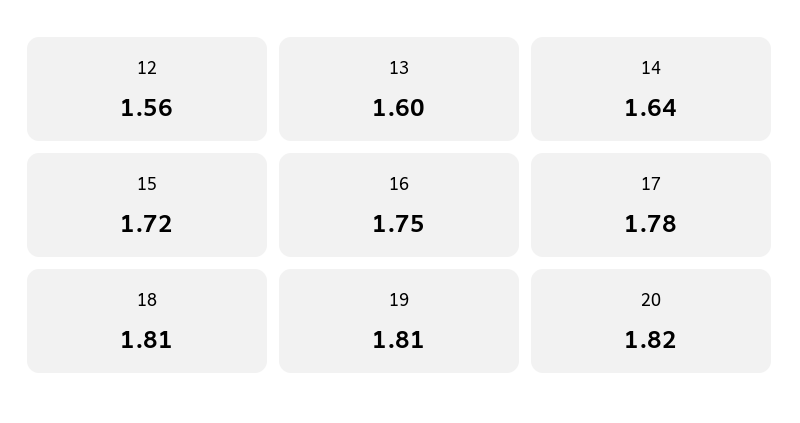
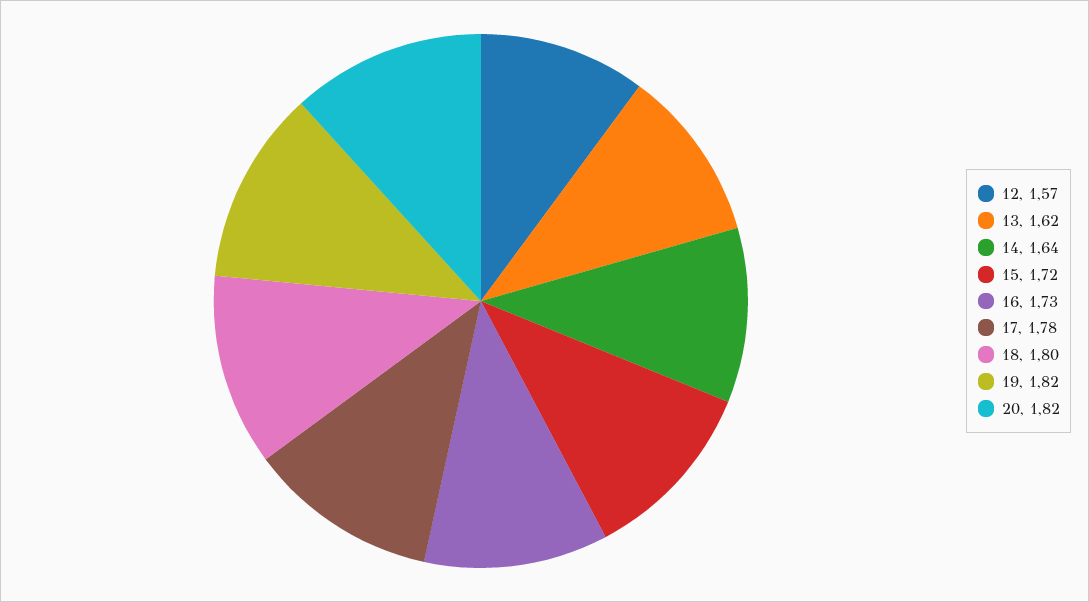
  {
-   "12": 1.56,
+   "12": 1.57,
-   "13": 1.6,
+   "13": 1.62,
    "14": 1.64,
    "15": 1.72,
-   "16": 1.75,
+   "16": 1.73,
    "17": 1.78,
-   "18": 1.81,
+   "18": 1.8,
-   "19": 1.81,
+   "19": 1.82,
    "20": 1.82
  }

